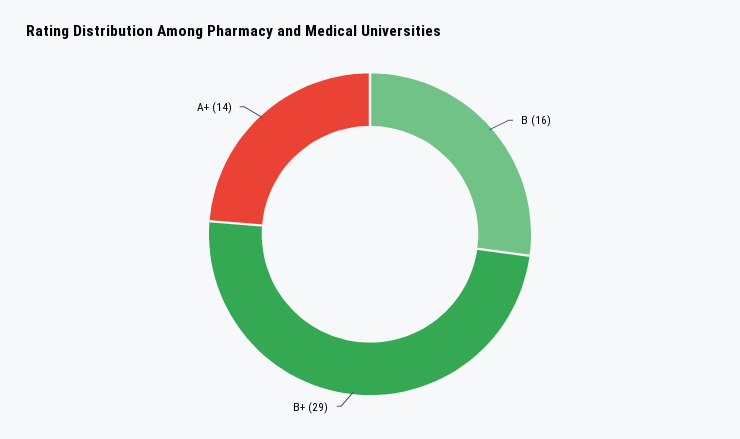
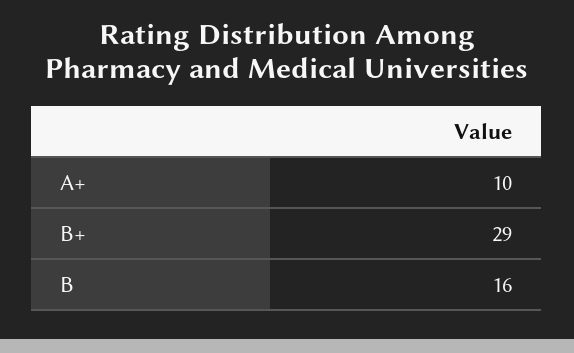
  {
    "B": 16,
    "B+": 29,
-   "A+": 14
+   "A+": 10
  }

